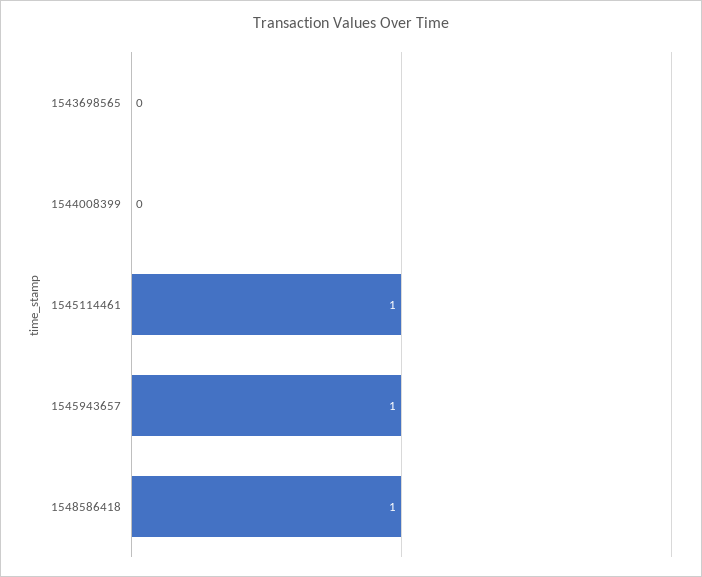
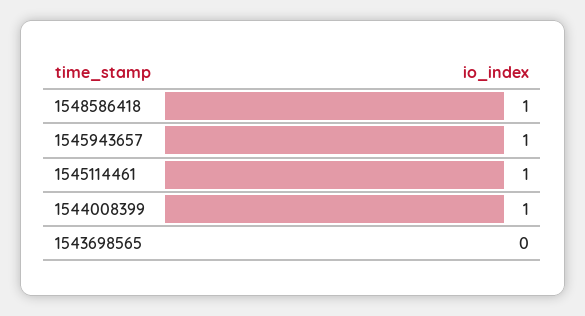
  {
    "1543698565": 0,
-   "1544008399": 0,
+   "1544008399": 1,
    "1545114461": 1,
    "1545943657": 1,
    "1548586418": 1
  }

